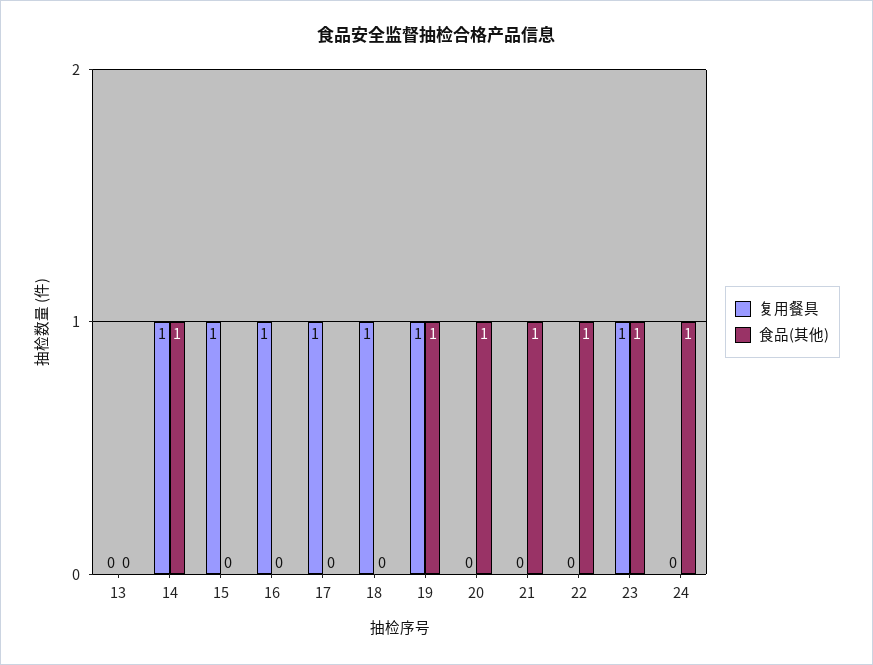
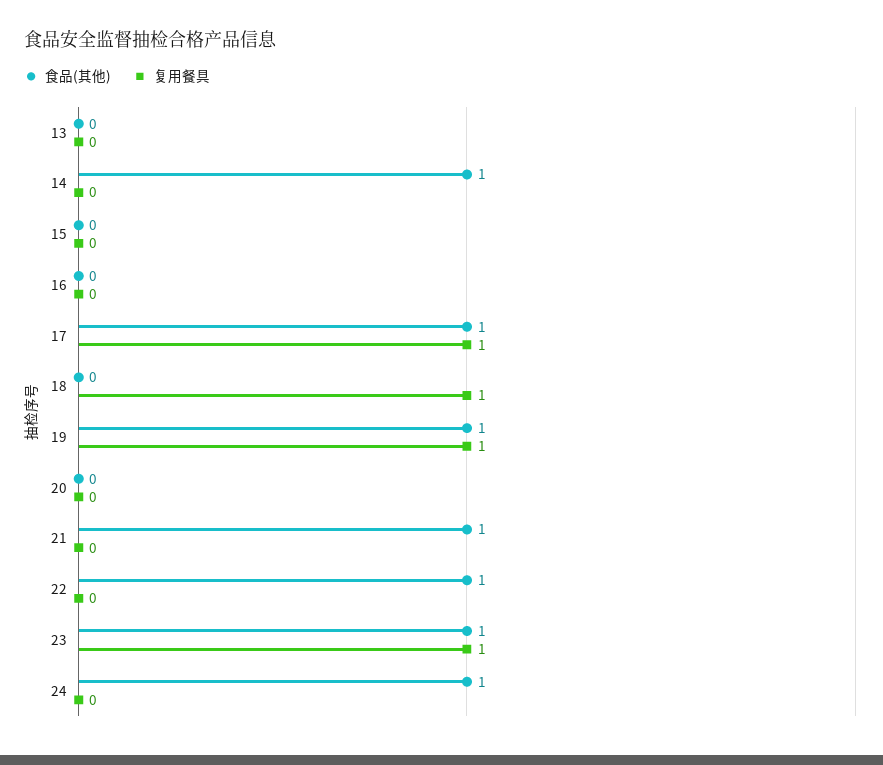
  {
    "复用餐具": {
      "13": 0,
-     "14": 1,
+     "14": 0,
-     "15": 1,
+     "15": 0,
-     "16": 1,
+     "16": 0,
      "17": 1,
      "18": 1,
      "19": 1,
      "20": 0,
      "21": 0,
      "22": 0,
      "23": 1,
      "24": 0
    },
    "食品(其他)": {
      "13": 0,
      "14": 1,
      "15": 0,
      "16": 0,
-     "17": 0,
+     "17": 1,
      "18": 0,
      "19": 1,
-     "20": 1,
+     "20": 0,
      "21": 1,
      "22": 1,
      "23": 1,
      "24": 1
    }
  }

